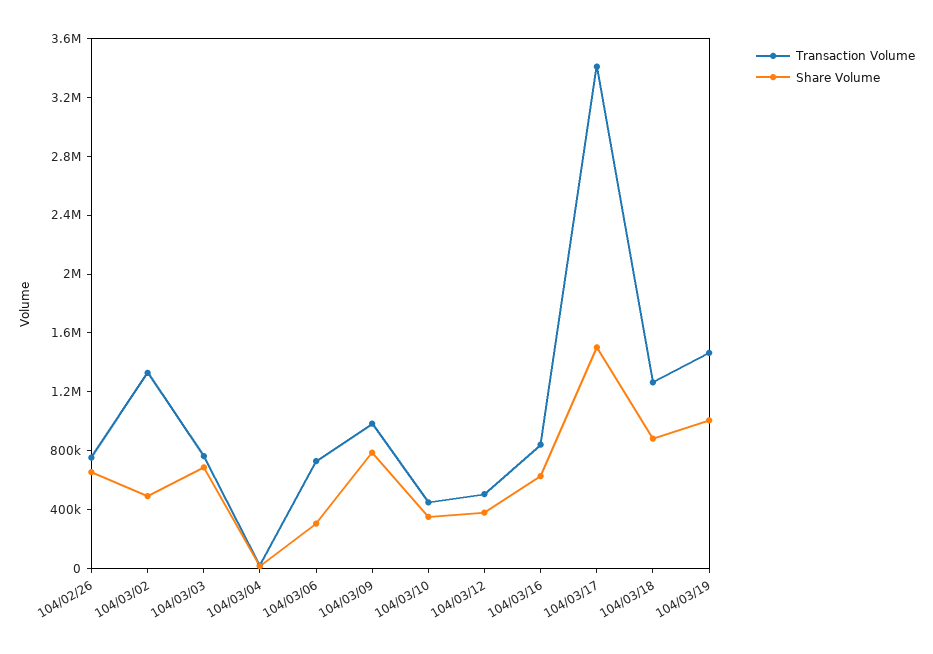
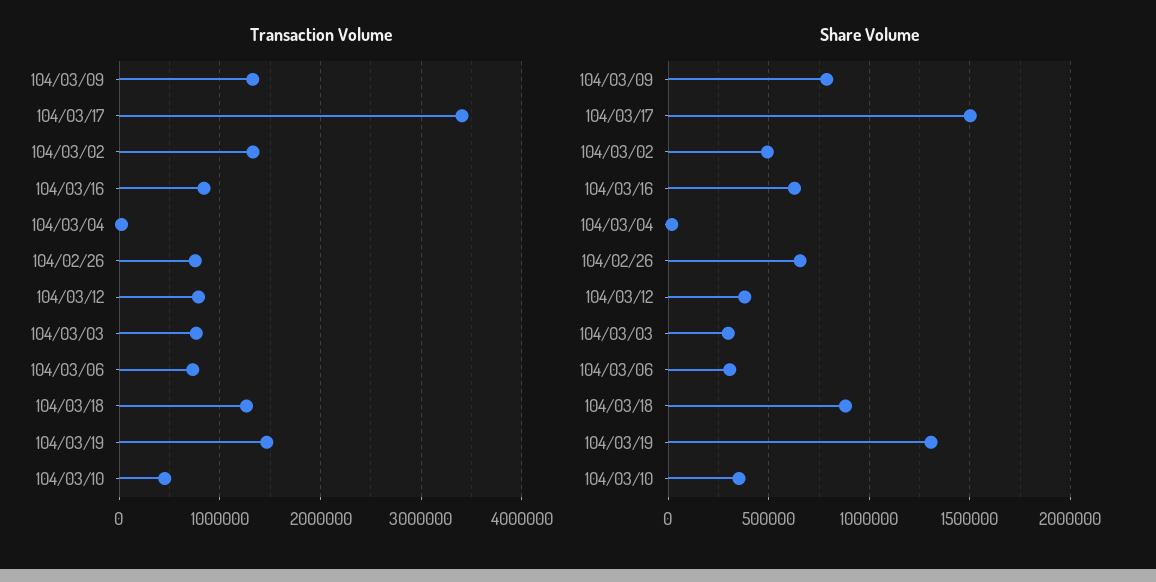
  {
    "Transaction Volume": {
      "104/02/26": 800000,
      "104/03/02": 1300000,
      "104/03/03": 800000,
      "104/03/04": 0,
      "104/03/06": 700000,
-     "104/03/09": 1000000,
+     "104/03/09": 1300000,
      "104/03/10": 400000,
-     "104/03/12": 500000,
+     "104/03/12": 800000,
      "104/03/16": 800000,
      "104/03/17": 3400000,
      "104/03/18": 1300000,
      "104/03/19": 1500000
    },
    "Share Volume": {
      "104/02/26": 650000,
      "104/03/02": 500000,
-     "104/03/03": 700000,
+     "104/03/03": 300000,
      "104/03/04": 0,
      "104/03/06": 300000,
      "104/03/09": 800000,
      "104/03/10": 350000,
      "104/03/12": 400000,
      "104/03/16": 650000,
      "104/03/17": 1500000,
      "104/03/18": 900000,
-     "104/03/19": 1000000
+     "104/03/19": 1300000
    }
  }

